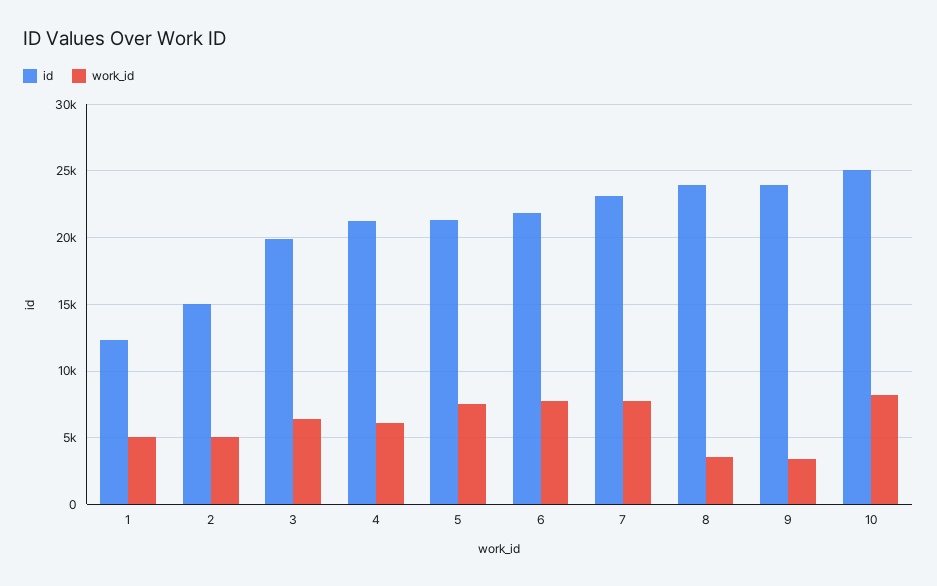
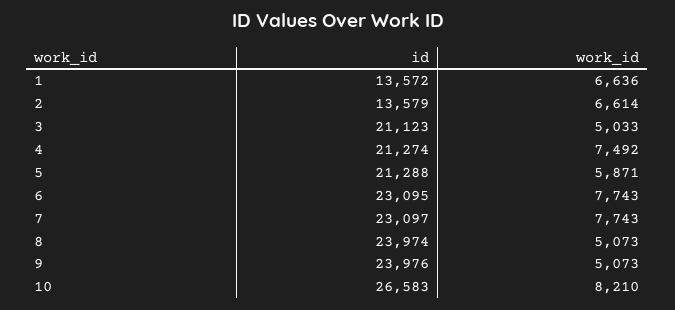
  {
    "id": {
-     "1": 12500,
+     "1": 13572,
-     "2": 15000,
+     "2": 13579,
-     "3": 20000,
+     "3": 21123,
      "4": 21274,
      "5": 21288,
-     "6": 22000,
+     "6": 23095,
      "7": 23097,
      "8": 23974,
      "9": 23976,
-     "10": 25000
+     "10": 26583
    },
    "work_id": {
-     "1": 5000,
+     "1": 6636,
-     "2": 5000,
+     "2": 6614,
-     "3": 6500,
+     "3": 5033,
-     "4": 6000,
+     "4": 7492,
-     "5": 7500,
+     "5": 5871,
      "6": 7743,
      "7": 7743,
-     "8": 3500,
+     "8": 5073,
-     "9": 3500,
+     "9": 5073,
      "10": 8210
    }
  }

